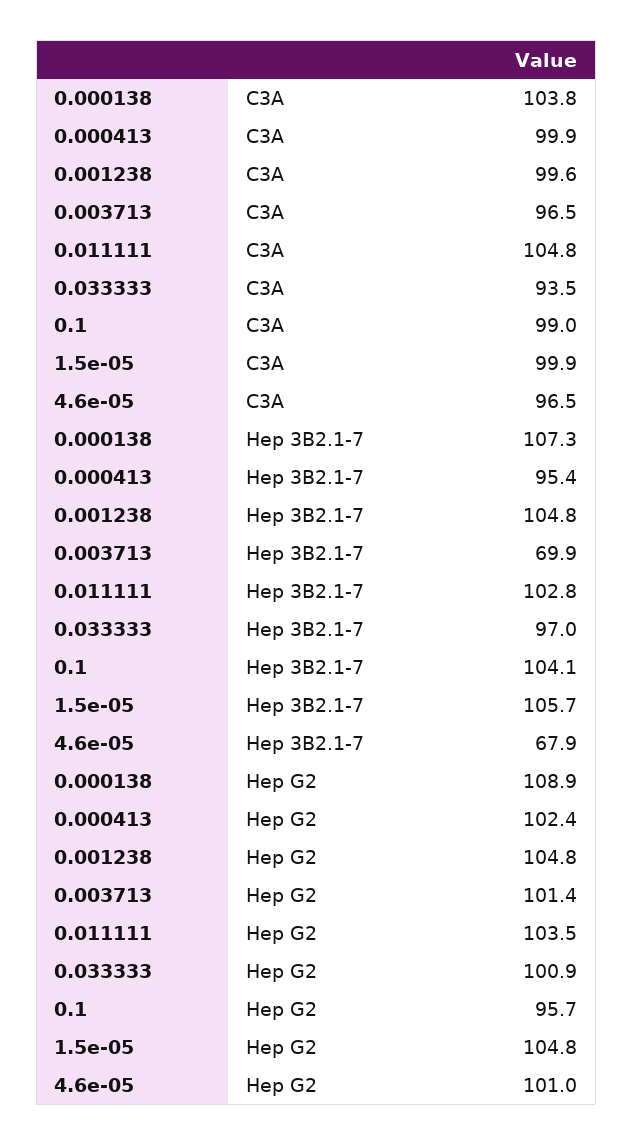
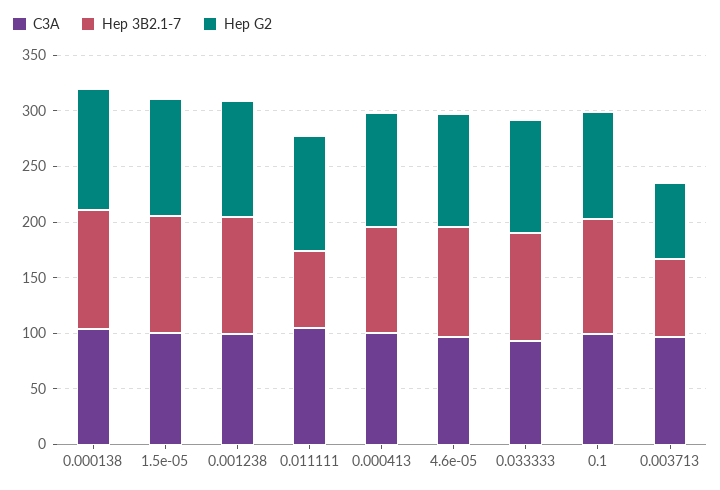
  {
    "C3A": {
      "0.000138": 103.8,
      "0.000413": 99.9,
      "0.001238": 99.6,
      "0.003713": 96.5,
      "0.011111": 104.8,
      "0.033333": 93.5,
      "0.1": 99,
      "1.5e-05": 99.9,
      "4.6e-05": 96.5
    },
    "Hep 3B2.1-7": {
      "0.000138": 107.3,
      "0.000413": 95.4,
      "0.001238": 104.8,
      "0.003713": 69.9,
-     "0.011111": 102.8,
+     "0.011111": 70,
      "0.033333": 97,
      "0.1": 104.1,
      "1.5e-05": 105.7,
-     "4.6e-05": 67.9
+     "4.6e-05": 100
    },
    "Hep G2": {
      "0.000138": 108.9,
      "0.000413": 102.4,
      "0.001238": 104.8,
-     "0.003713": 101.4,
+     "0.003713": 70,
      "0.011111": 103.5,
      "0.033333": 100.9,
      "0.1": 95.7,
      "1.5e-05": 104.8,
      "4.6e-05": 101
    }
  }

